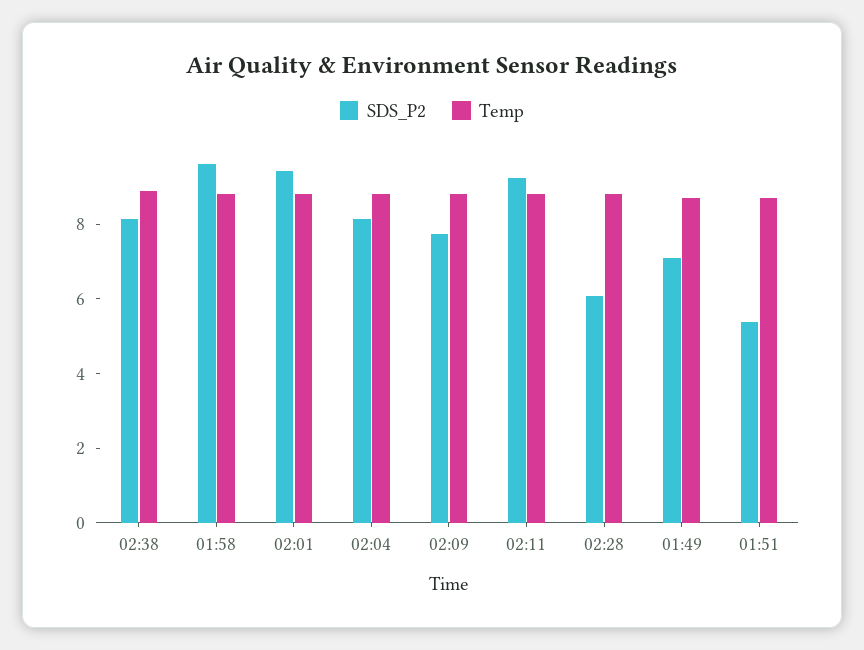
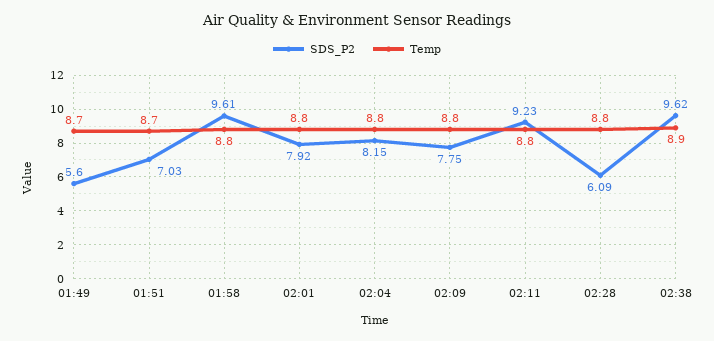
  {
    "SDS_P2": {
-     "02:38": 8,
+     "02:38": 9.62,
      "01:58": 9.61,
-     "02:01": 9.5,
+     "02:01": 7.92,
      "02:04": 8.15,
      "02:09": 7.75,
      "02:11": 9.23,
      "02:28": 6.09,
-     "01:49": 7,
+     "01:49": 5.6,
-     "01:51": 5.5
+     "01:51": 7.03
    },
    "Temp": {
      "02:38": 8.9,
      "01:58": 8.8,
      "02:01": 8.8,
      "02:04": 8.8,
      "02:09": 8.8,
      "02:11": 8.8,
      "02:28": 8.8,
      "01:49": 8.7,
      "01:51": 8.7
    }
  }

